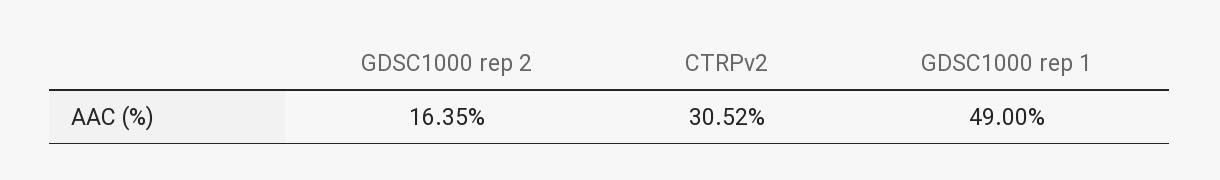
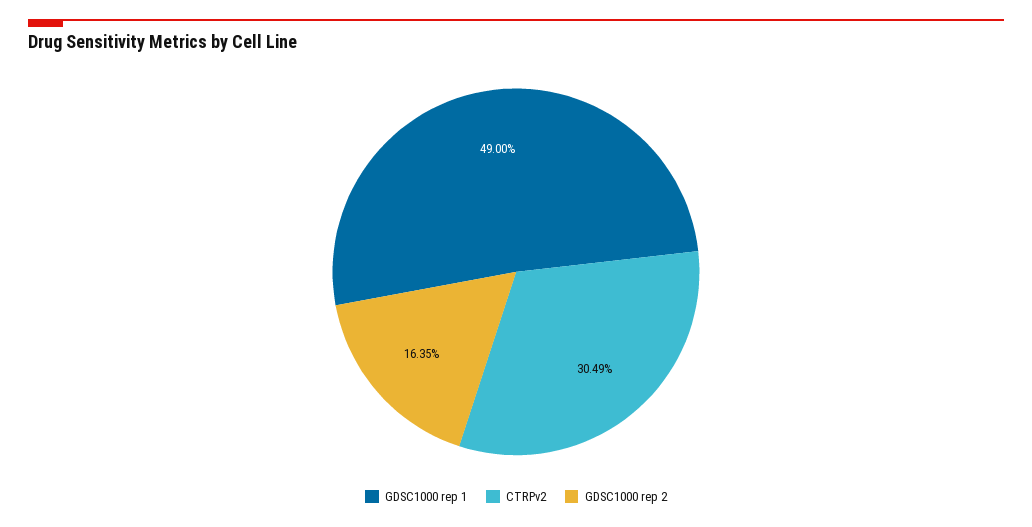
  {
    "GDSC1000 rep 2": 16.35,
-   "CTRPv2": 30.52,
+   "CTRPv2": 30.49,
    "GDSC1000 rep 1": 49
  }

